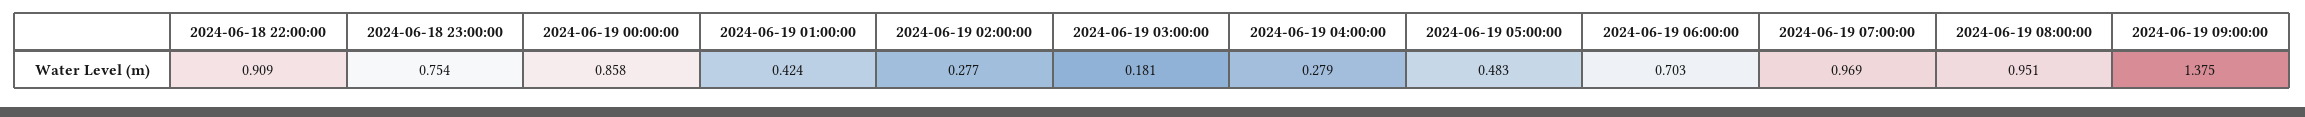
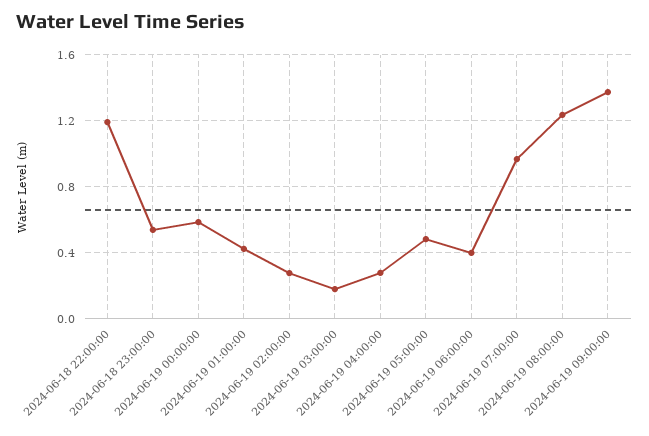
  {
-   "2024-06-18 22:00:00": 0.909,
+   "2024-06-18 22:00:00": 1.2,
-   "2024-06-18 23:00:00": 0.754,
+   "2024-06-18 23:00:00": 0.55,
-   "2024-06-19 00:00:00": 0.858,
+   "2024-06-19 00:00:00": 0.6,
    "2024-06-19 01:00:00": 0.424,
    "2024-06-19 02:00:00": 0.277,
    "2024-06-19 03:00:00": 0.181,
    "2024-06-19 04:00:00": 0.279,
    "2024-06-19 05:00:00": 0.483,
-   "2024-06-19 06:00:00": 0.703,
+   "2024-06-19 06:00:00": 0.4,
    "2024-06-19 07:00:00": 0.969,
-   "2024-06-19 08:00:00": 0.951,
+   "2024-06-19 08:00:00": 1.25,
    "2024-06-19 09:00:00": 1.375
  }

